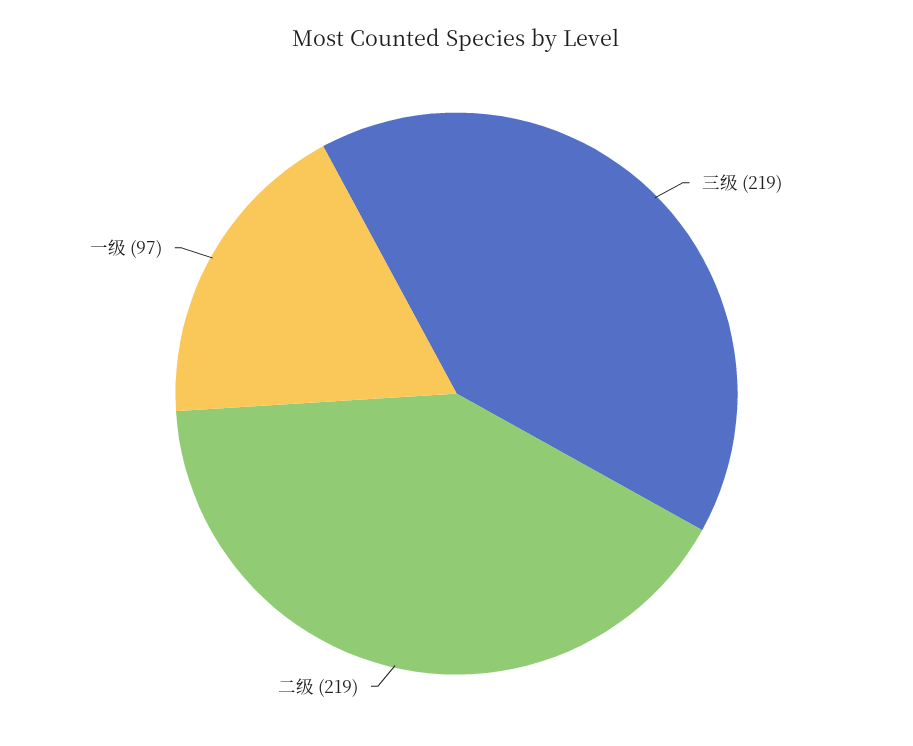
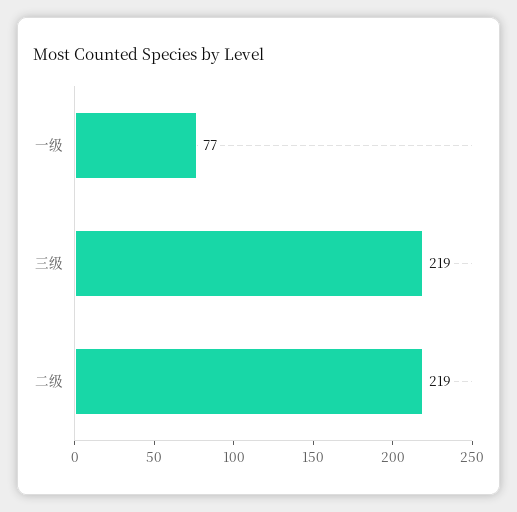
  {
    "三级": 219,
    "二级": 219,
-   "一级": 97
+   "一级": 77
  }

